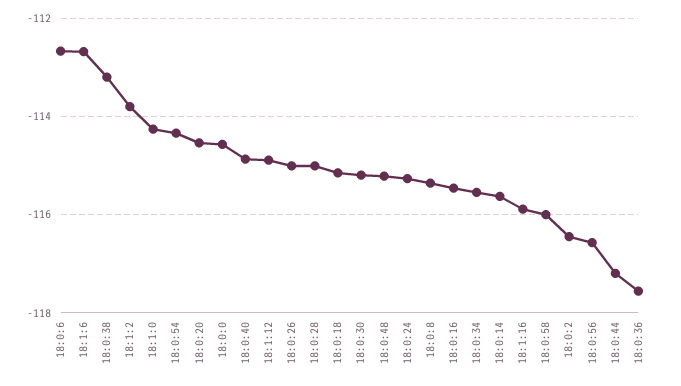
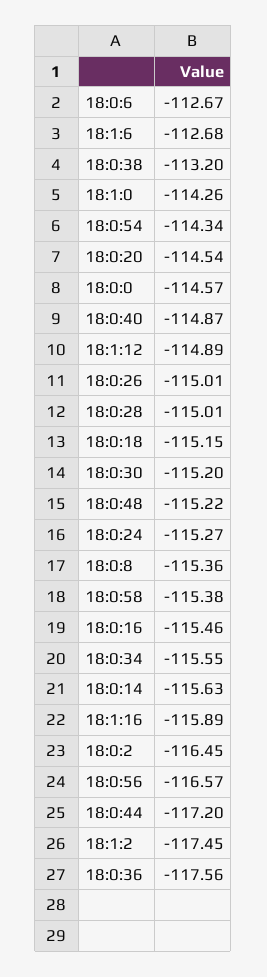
  {
    "18:0:6": -112.67,
    "18:1:6": -112.68,
    "18:0:38": -113.2,
-   "18:1:2": -113.8,
+   "18:1:2": -117.45,
    "18:1:0": -114.26,
    "18:0:54": -114.34,
    "18:0:20": -114.54,
    "18:0:0": -114.57,
    "18:0:40": -114.87,
    "18:1:12": -114.89,
    "18:0:26": -115.01,
    "18:0:28": -115.01,
    "18:0:18": -115.15,
    "18:0:30": -115.2,
    "18:0:48": -115.22,
    "18:0:24": -115.27,
    "18:0:8": -115.36,
    "18:0:16": -115.46,
    "18:0:34": -115.55,
    "18:0:14": -115.63,
    "18:1:16": -115.89,
-   "18:0:58": -116,
+   "18:0:58": -115.38,
    "18:0:2": -116.45,
    "18:0:56": -116.57,
    "18:0:44": -117.2,
    "18:0:36": -117.56
  }

